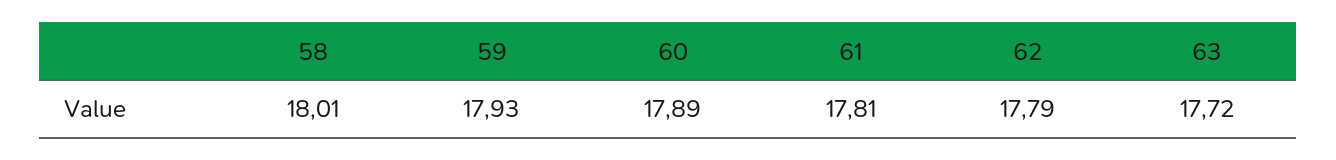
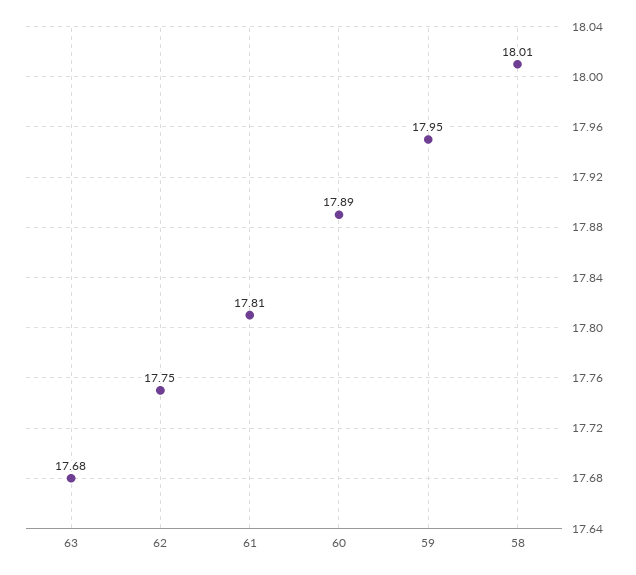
  {
    "58": 18.01,
-   "59": 17.93,
+   "59": 17.95,
    "60": 17.89,
    "61": 17.81,
-   "62": 17.79,
+   "62": 17.75,
-   "63": 17.72
+   "63": 17.68
  }

